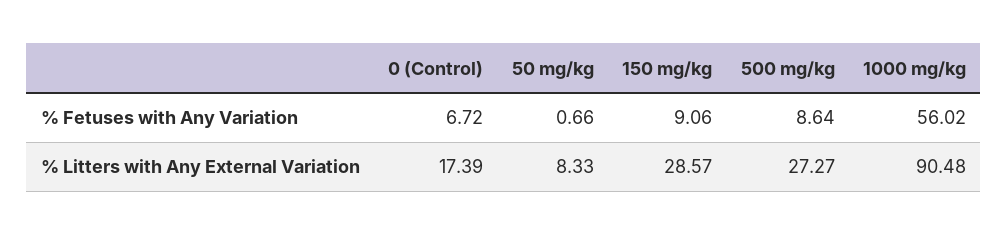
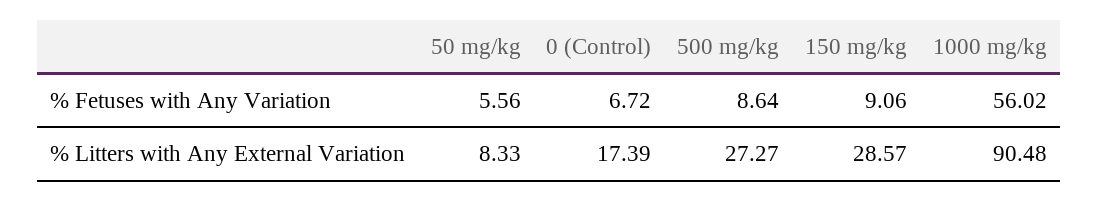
  {
    "0 (Control)": {
      "% Fetuses with Any Variation": 6.72,
      "% Litters with Any External Variation": 17.39
    },
    "50 mg/kg": {
-     "% Fetuses with Any Variation": 0.66,
+     "% Fetuses with Any Variation": 5.56,
      "% Litters with Any External Variation": 8.33
    },
    "150 mg/kg": {
      "% Fetuses with Any Variation": 9.06,
      "% Litters with Any External Variation": 28.57
    },
    "500 mg/kg": {
      "% Fetuses with Any Variation": 8.64,
      "% Litters with Any External Variation": 27.27
    },
    "1000 mg/kg": {
      "% Fetuses with Any Variation": 56.02,
      "% Litters with Any External Variation": 90.48
    }
  }

